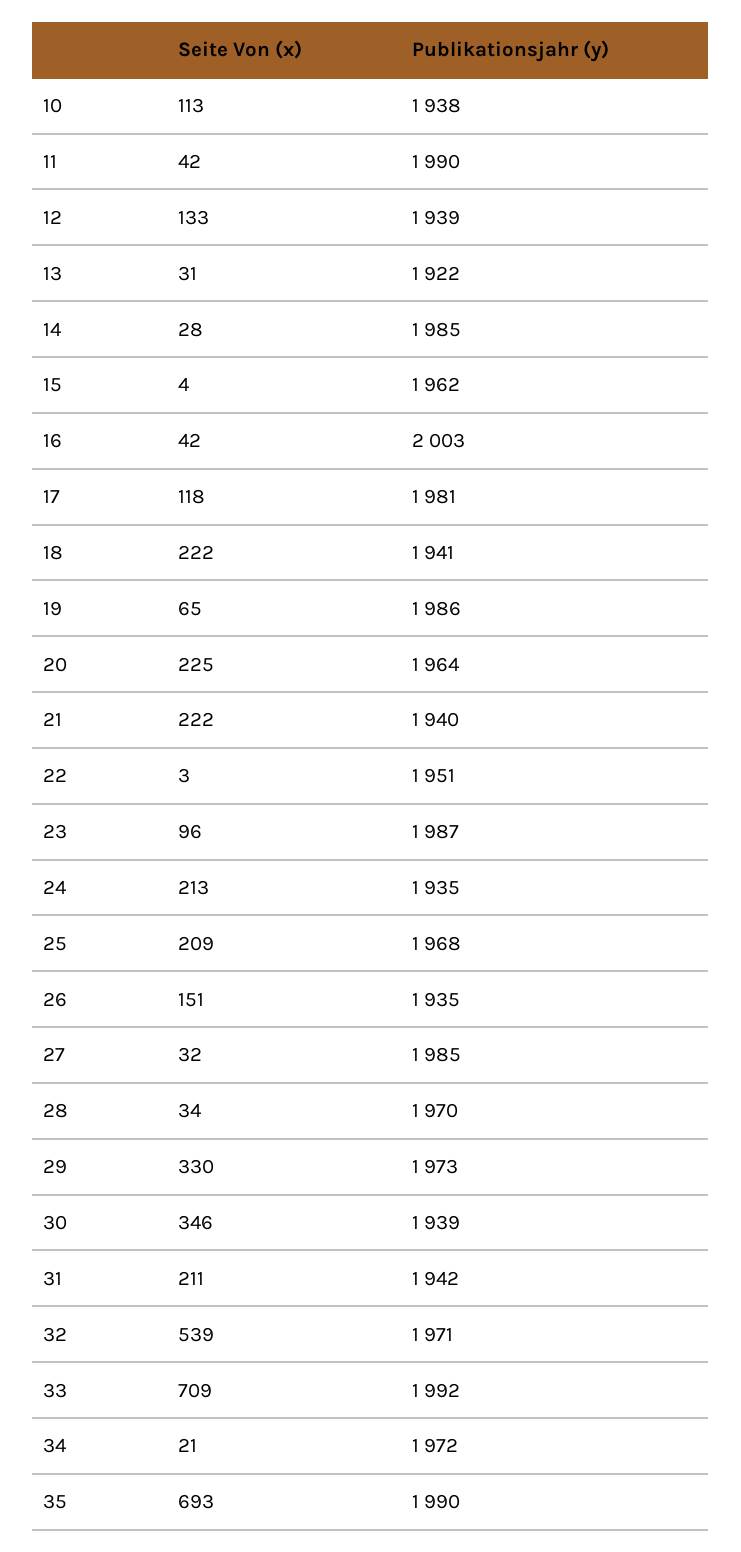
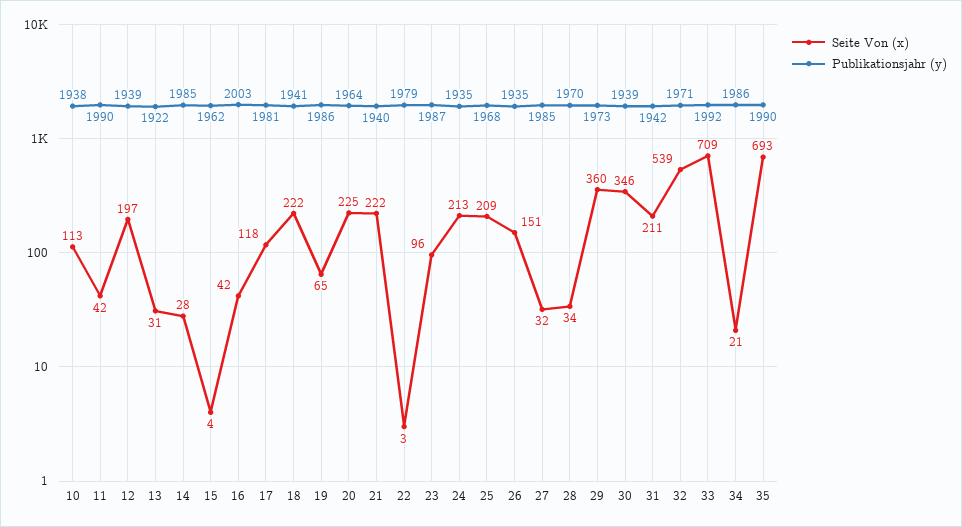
  {
    "Seite Von (x)": {
      "10": 113,
      "11": 42,
-     "12": 133,
+     "12": 197,
      "13": 31,
      "14": 28,
      "15": 4,
      "16": 42,
      "17": 118,
      "18": 222,
      "19": 65,
      "20": 225,
      "21": 222,
      "22": 3,
      "23": 96,
      "24": 213,
      "25": 209,
      "26": 151,
      "27": 32,
      "28": 34,
-     "29": 330,
+     "29": 360,
      "30": 346,
      "31": 211,
      "32": 539,
      "33": 709,
      "34": 21,
      "35": 693
    },
    "Publikationsjahr (y)": {
      "10": 1938,
      "11": 1990,
      "12": 1939,
      "13": 1922,
      "14": 1985,
      "15": 1962,
      "16": 2003,
      "17": 1981,
      "18": 1941,
      "19": 1986,
      "20": 1964,
      "21": 1940,
-     "22": 1951,
+     "22": 1979,
      "23": 1987,
      "24": 1935,
      "25": 1968,
      "26": 1935,
      "27": 1985,
      "28": 1970,
      "29": 1973,
      "30": 1939,
      "31": 1942,
      "32": 1971,
      "33": 1992,
-     "34": 1972,
+     "34": 1986,
      "35": 1990
    }
  }

